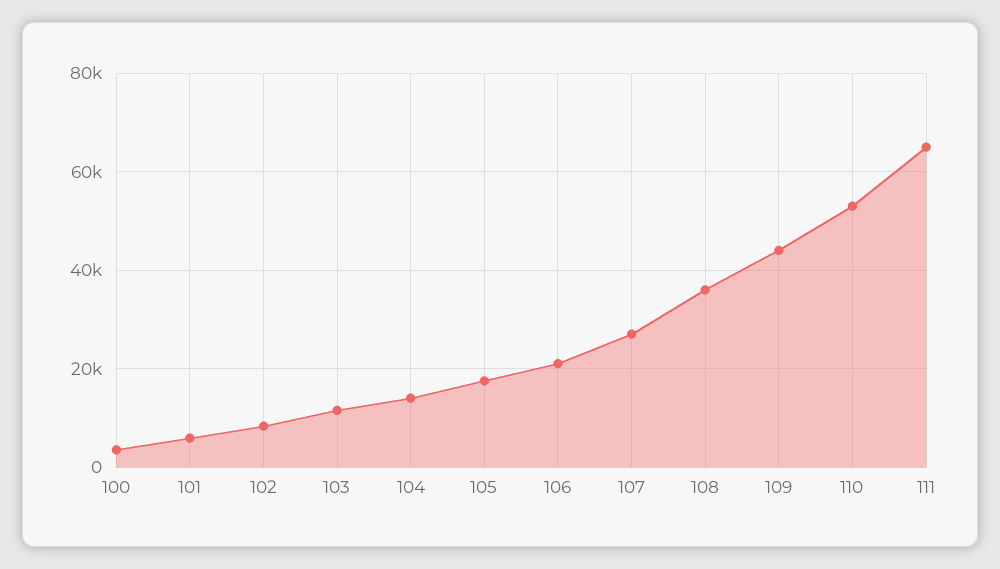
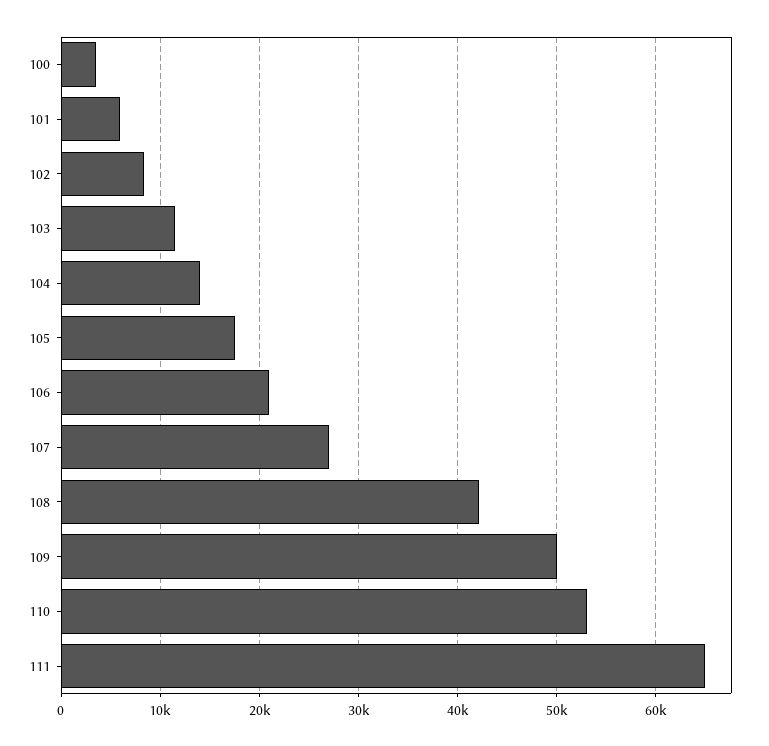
  {
    "100": 4000,
    "101": 6000,
    "102": 8000,
    "103": 12000,
    "104": 14000,
    "105": 18000,
    "106": 21000,
    "107": 27000,
-   "108": 36000,
+   "108": 42000,
-   "109": 44000,
+   "109": 50000,
    "110": 53000,
    "111": 65000
  }

